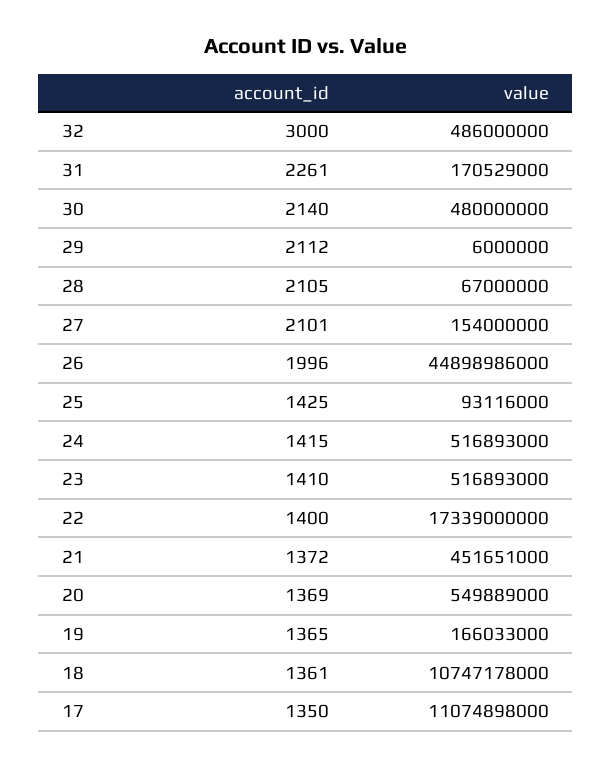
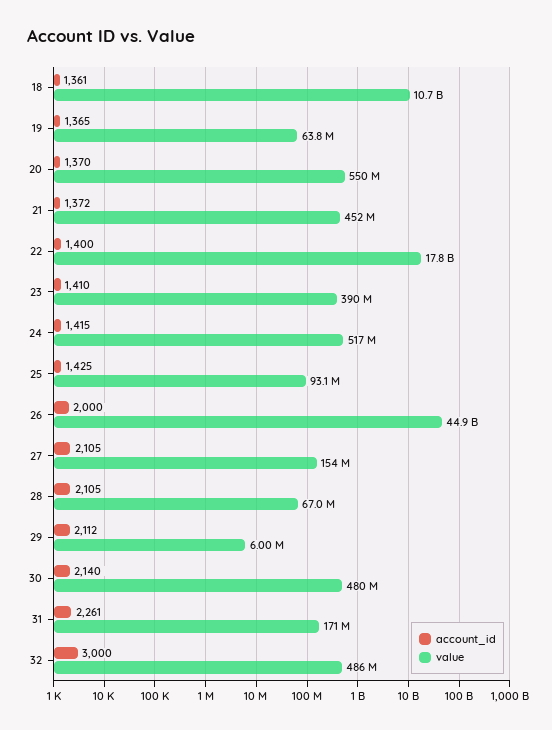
  {
    "account_id": {
      "32": 3000,
      "31": 2261,
      "30": 2140,
      "29": 2112,
      "28": 2105,
-     "27": 2101,
+     "27": 2105,
-     "26": 1996,
+     "26": 2000,
      "25": 1425,
      "24": 1415,
      "23": 1410,
      "22": 1400,
      "21": 1372,
-     "20": 1369,
+     "20": 1370,
      "19": 1365,
-     "18": 1361,
+     "18": 1361
-     "17": 1350
    },
    "value": {
      "32": 486000000,
      "31": 170529000,
      "30": 480000000,
      "29": 6000000,
      "28": 67000000,
      "27": 154000000,
      "26": 44898986000,
      "25": 93116000,
      "24": 516893000,
-     "23": 516893000,
+     "23": 390000000,
-     "22": 17339000000,
+     "22": 17800000000,
      "21": 451651000,
      "20": 549889000,
-     "19": 166033000,
+     "19": 63800000,
-     "18": 10747178000,
+     "18": 10747178000
-     "17": 11074898000
    }
  }

